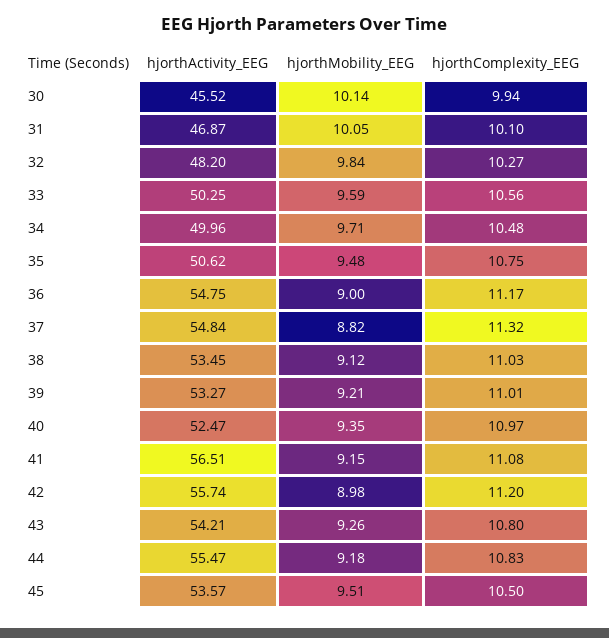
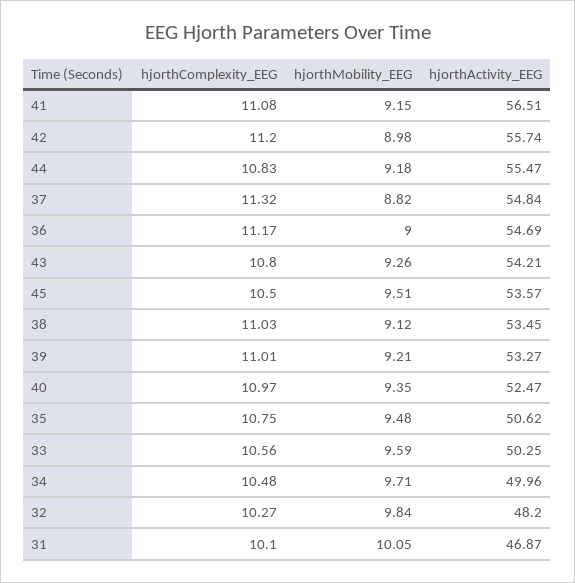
  {
    "hjorthActivity_EEG": {
-     "30": 45.52,
      "31": 46.87,
      "32": 48.2,
      "33": 50.25,
      "34": 49.96,
      "35": 50.62,
-     "36": 54.75,
+     "36": 54.69,
      "37": 54.84,
      "38": 53.45,
      "39": 53.27,
      "40": 52.47,
      "41": 56.51,
      "42": 55.74,
      "43": 54.21,
      "44": 55.47,
      "45": 53.57
    },
    "hjorthMobility_EEG": {
-     "30": 10.14,
      "31": 10.05,
      "32": 9.84,
      "33": 9.59,
      "34": 9.71,
      "35": 9.48,
      "36": 9,
      "37": 8.82,
      "38": 9.12,
      "39": 9.21,
      "40": 9.35,
      "41": 9.15,
      "42": 8.98,
      "43": 9.26,
      "44": 9.18,
      "45": 9.51
    },
    "hjorthComplexity_EEG": {
-     "30": 9.94,
      "31": 10.1,
      "32": 10.27,
      "33": 10.56,
      "34": 10.48,
      "35": 10.75,
      "36": 11.17,
      "37": 11.32,
      "38": 11.03,
      "39": 11.01,
      "40": 10.97,
      "41": 11.08,
      "42": 11.2,
      "43": 10.8,
      "44": 10.83,
      "45": 10.5
    }
  }

